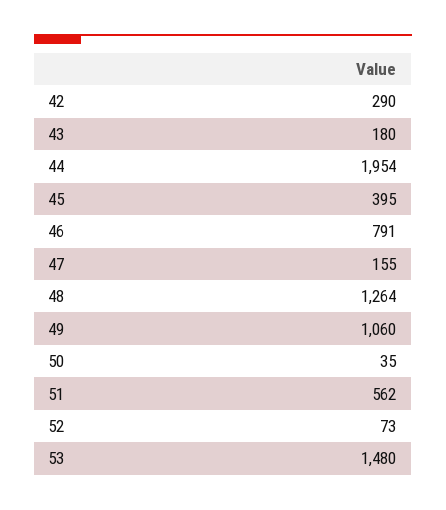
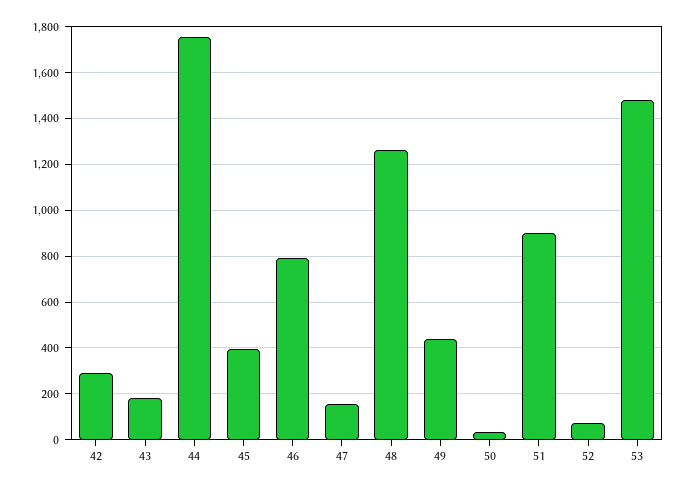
  {
    "42": 290,
    "43": 180,
-   "44": 1954,
+   "44": 1750,
    "45": 395,
    "46": 791,
    "47": 155,
    "48": 1264,
-   "49": 1060,
+   "49": 450,
    "50": 35,
-   "51": 562,
+   "51": 900,
    "52": 73,
    "53": 1480
  }

